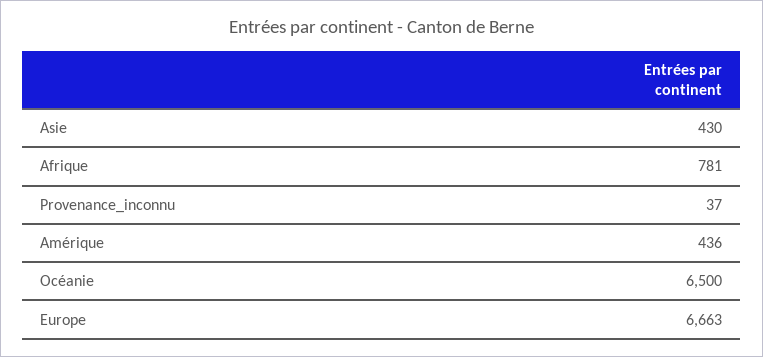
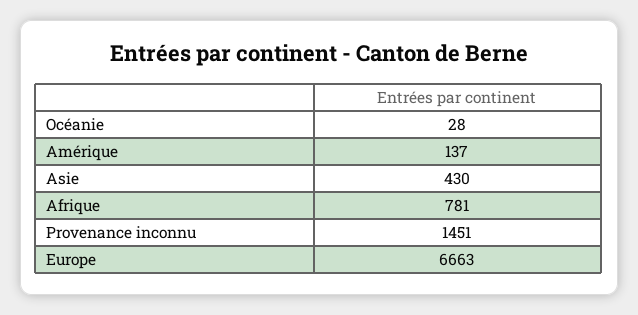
  {
    "Asie": 430,
    "Afrique": 781,
-   "Provenance_inconnu": 37,
+   "Provenance_inconnu": 1451,
-   "Amérique": 436,
+   "Amérique": 137,
-   "Océanie": 6500,
+   "Océanie": 28,
    "Europe": 6663
  }

